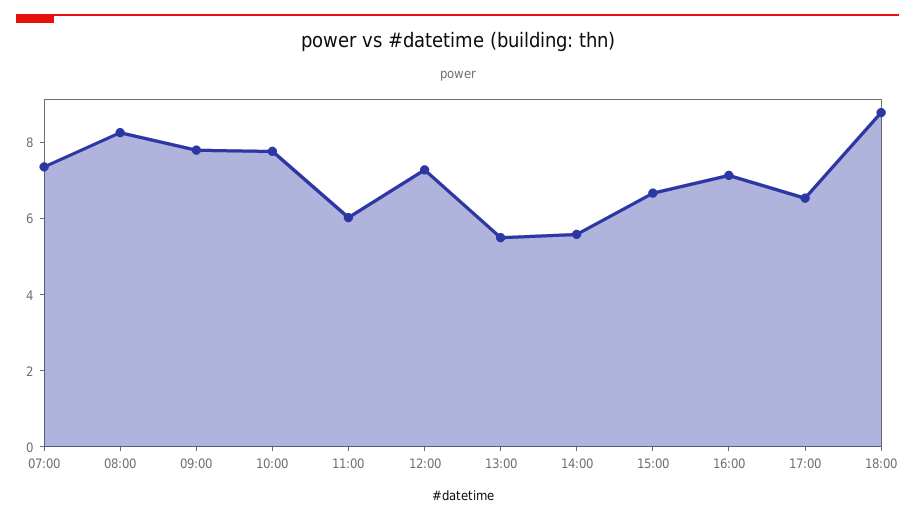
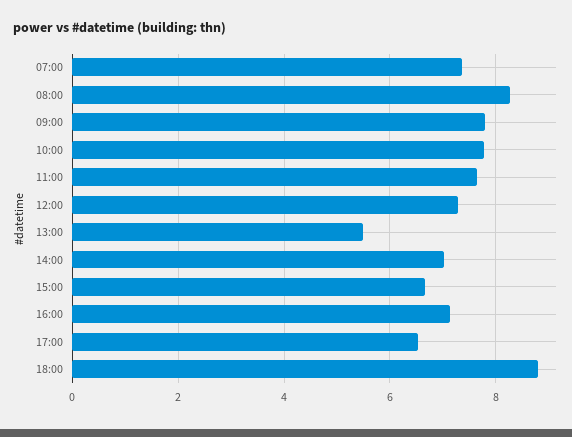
  {
    "07:00": 7.4,
    "08:00": 8.2,
    "09:00": 7.8,
    "10:00": 7.8,
-   "11:00": 6,
+   "11:00": 7.6,
    "12:00": 7.2,
    "13:00": 5.6,
-   "14:00": 5.5,
+   "14:00": 7,
    "15:00": 6.6,
    "16:00": 7.2,
    "17:00": 6.6,
    "18:00": 8.8
  }

